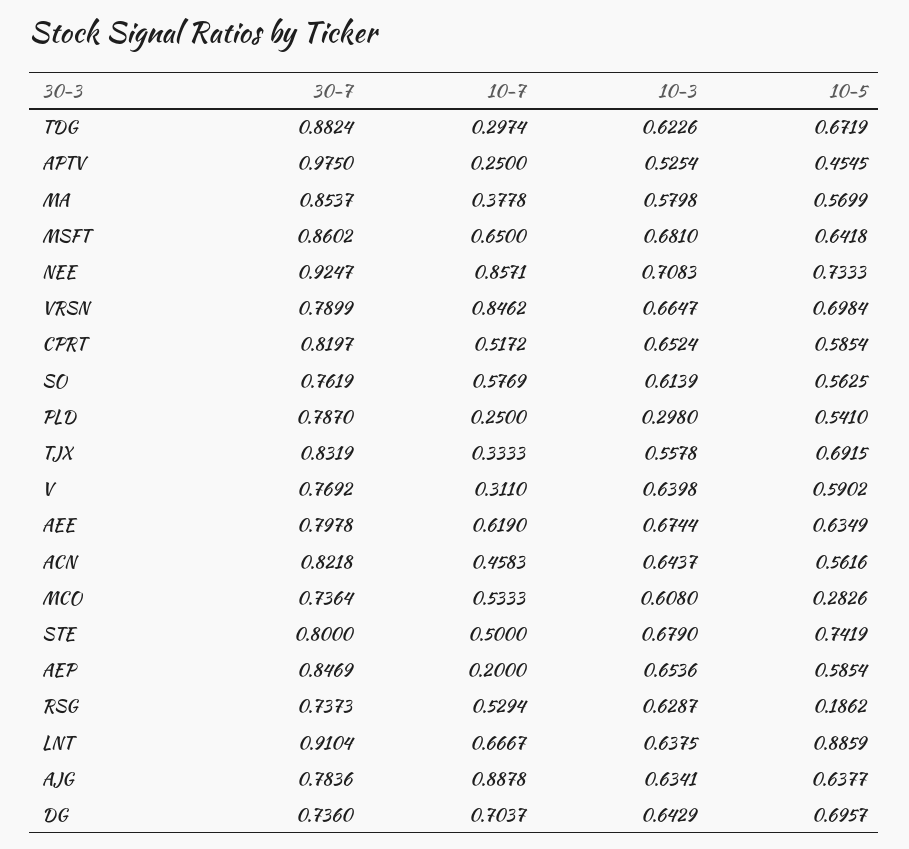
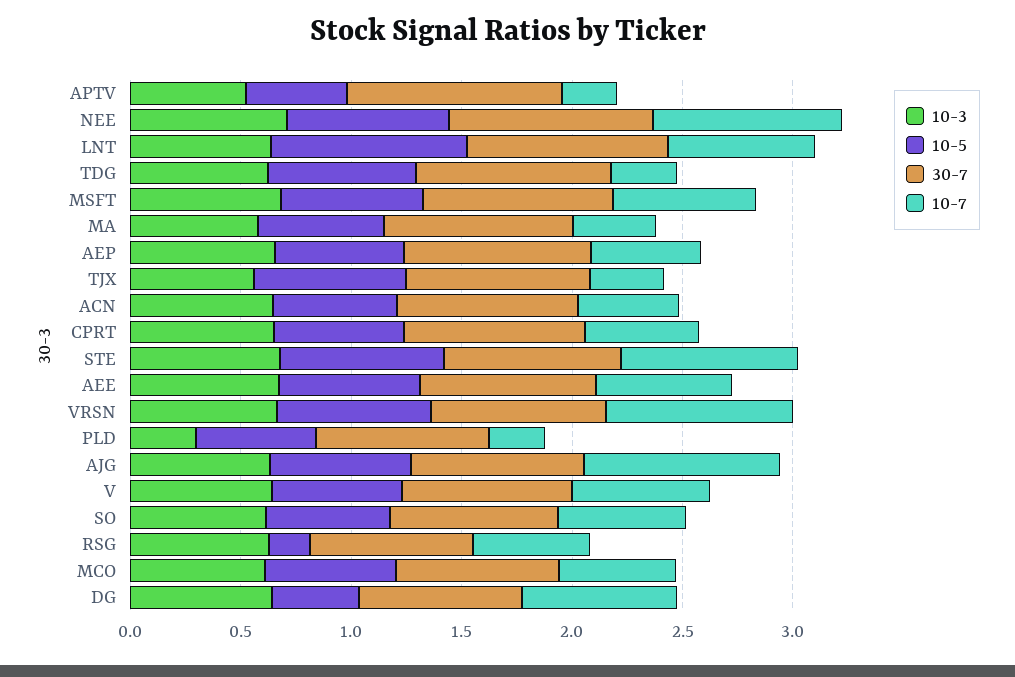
  {
    "30-7": {
      "TDG": 0.8824,
      "APTV": 0.975,
      "MA": 0.8537,
      "MSFT": 0.8602,
      "NEE": 0.9247,
      "VRSN": 0.7899,
      "CPRT": 0.8197,
      "SO": 0.7619,
      "PLD": 0.787,
      "TJX": 0.8319,
      "V": 0.7692,
      "AEE": 0.7978,
      "ACN": 0.8218,
      "MCO": 0.7364,
      "STE": 0.8,
      "AEP": 0.8469,
      "RSG": 0.7373,
      "LNT": 0.9104,
      "AJG": 0.7836,
      "DG": 0.736
    },
    "10-7": {
      "TDG": 0.2974,
      "APTV": 0.25,
      "MA": 0.3778,
      "MSFT": 0.65,
      "NEE": 0.8571,
      "VRSN": 0.8462,
      "CPRT": 0.5172,
      "SO": 0.5769,
      "PLD": 0.25,
      "TJX": 0.3333,
-     "V": 0.311,
+     "V": 0.6,
      "AEE": 0.619,
      "ACN": 0.4583,
      "MCO": 0.5333,
-     "STE": 0.5,
+     "STE": 0.8,
-     "AEP": 0.2,
+     "AEP": 0.5,
      "RSG": 0.5294,
      "LNT": 0.6667,
      "AJG": 0.8878,
      "DG": 0.7037
    },
    "10-3": {
      "TDG": 0.6226,
      "APTV": 0.5254,
      "MA": 0.5798,
      "MSFT": 0.681,
      "NEE": 0.7083,
      "VRSN": 0.6647,
      "CPRT": 0.6524,
      "SO": 0.6139,
      "PLD": 0.298,
      "TJX": 0.5578,
      "V": 0.6398,
      "AEE": 0.6744,
      "ACN": 0.6437,
      "MCO": 0.608,
      "STE": 0.679,
      "AEP": 0.6536,
      "RSG": 0.6287,
      "LNT": 0.6375,
      "AJG": 0.6341,
      "DG": 0.6429
    },
    "10-5": {
      "TDG": 0.6719,
      "APTV": 0.4545,
      "MA": 0.5699,
      "MSFT": 0.6418,
      "NEE": 0.7333,
      "VRSN": 0.6984,
      "CPRT": 0.5854,
      "SO": 0.5625,
      "PLD": 0.541,
      "TJX": 0.6915,
      "V": 0.5902,
      "AEE": 0.6349,
      "ACN": 0.5616,
-     "MCO": 0.2826,
+     "MCO": 0.6,
      "STE": 0.7419,
      "AEP": 0.5854,
      "RSG": 0.1862,
      "LNT": 0.8859,
      "AJG": 0.6377,
-     "DG": 0.6957
+     "DG": 0.4
    }
  }

